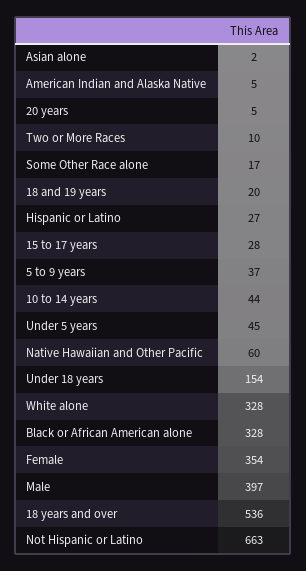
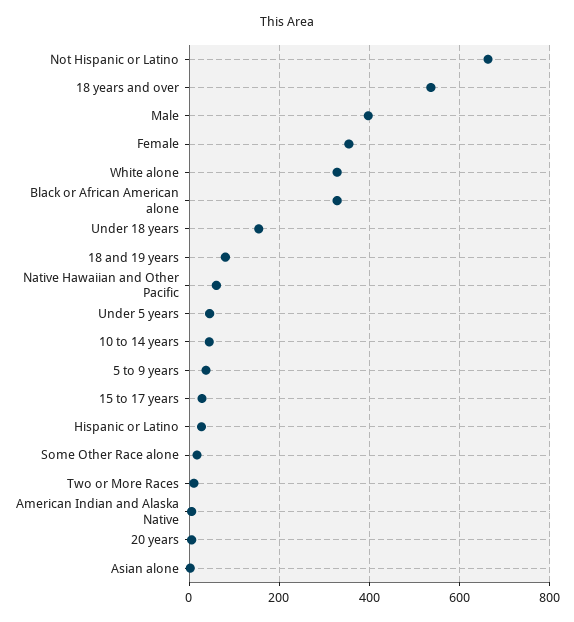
  {
    "Asian alone": 2,
    "American Indian and Alaska Native": 5,
    "20 years": 5,
    "Two or More Races": 10,
    "Some Other Race alone": 17,
-   "18 and 19 years": 20,
+   "18 and 19 years": 80,
    "Hispanic or Latino": 27,
    "15 to 17 years": 28,
    "5 to 9 years": 37,
    "10 to 14 years": 44,
    "Under 5 years": 45,
    "Native Hawaiian and Other Pacific": 60,
    "Under 18 years": 154,
    "White alone": 328,
    "Black or African American alone": 328,
    "Female": 354,
    "Male": 397,
    "18 years and over": 536,
    "Not Hispanic or Latino": 663
  }

